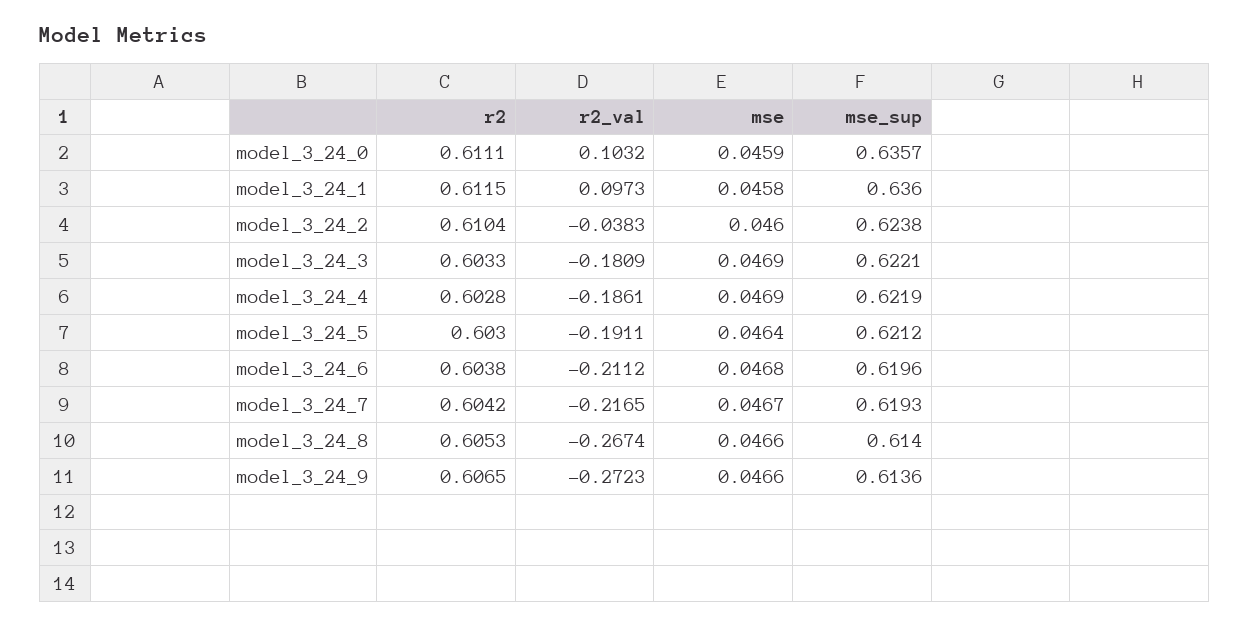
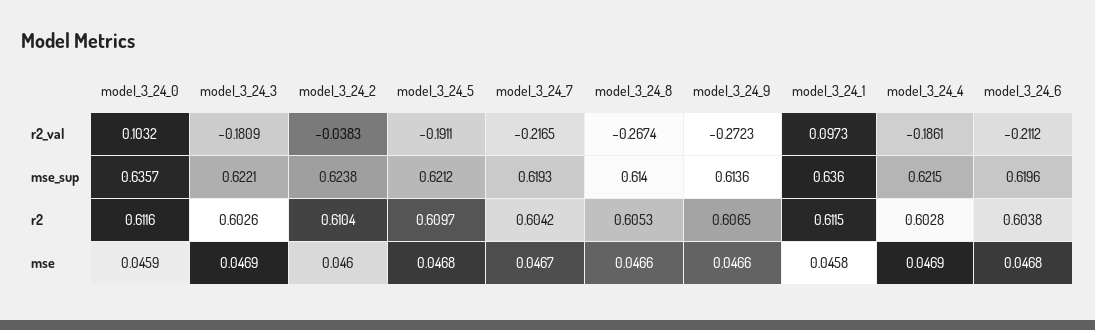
  {
    "r2": {
-     "model_3_24_0": 0.6111,
+     "model_3_24_0": 0.6116,
      "model_3_24_1": 0.6115,
      "model_3_24_2": 0.6104,
-     "model_3_24_3": 0.6033,
+     "model_3_24_3": 0.6026,
      "model_3_24_4": 0.6028,
-     "model_3_24_5": 0.603,
+     "model_3_24_5": 0.6097,
      "model_3_24_6": 0.6038,
      "model_3_24_7": 0.6042,
      "model_3_24_8": 0.6053,
      "model_3_24_9": 0.6065
    },
    "r2_val": {
      "model_3_24_0": 0.1032,
      "model_3_24_1": 0.0973,
      "model_3_24_2": -0.0383,
      "model_3_24_3": -0.1809,
      "model_3_24_4": -0.1861,
      "model_3_24_5": -0.1911,
      "model_3_24_6": -0.2112,
      "model_3_24_7": -0.2165,
      "model_3_24_8": -0.2674,
      "model_3_24_9": -0.2723
    },
    "mse": {
      "model_3_24_0": 0.0459,
      "model_3_24_1": 0.0458,
      "model_3_24_2": 0.046,
      "model_3_24_3": 0.0469,
      "model_3_24_4": 0.0469,
-     "model_3_24_5": 0.0464,
+     "model_3_24_5": 0.0468,
      "model_3_24_6": 0.0468,
      "model_3_24_7": 0.0467,
      "model_3_24_8": 0.0466,
      "model_3_24_9": 0.0466
    },
    "mse_sup": {
      "model_3_24_0": 0.6357,
      "model_3_24_1": 0.636,
      "model_3_24_2": 0.6238,
      "model_3_24_3": 0.6221,
-     "model_3_24_4": 0.6219,
+     "model_3_24_4": 0.6215,
      "model_3_24_5": 0.6212,
      "model_3_24_6": 0.6196,
      "model_3_24_7": 0.6193,
      "model_3_24_8": 0.614,
      "model_3_24_9": 0.6136
    }
  }

